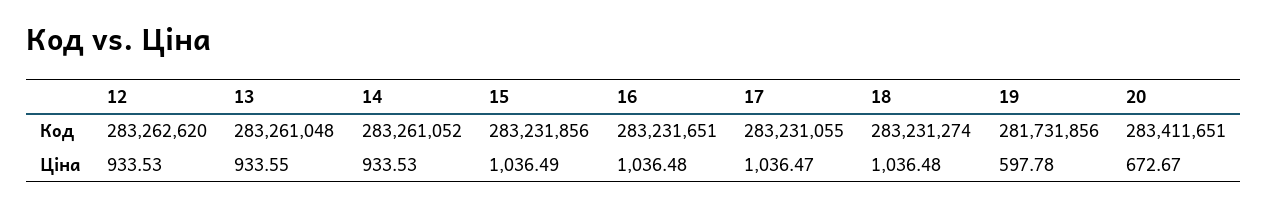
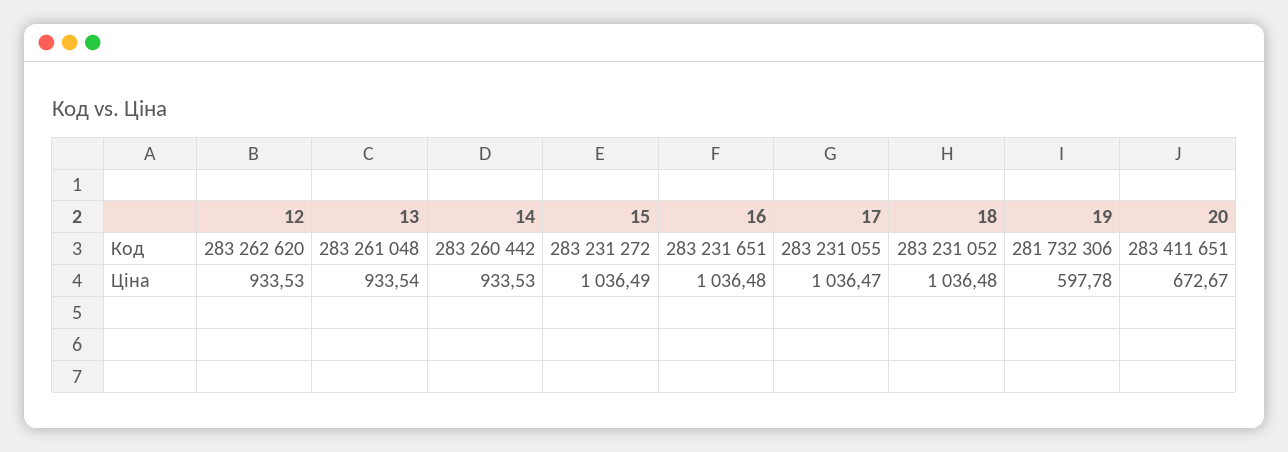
  {
    "12": {
      "Код": 283262620,
      "Ціна": 933.53
    },
    "13": {
      "Код": 283261048,
-     "Ціна": 933.55
+     "Ціна": 933.54
    },
    "14": {
-     "Код": 283261052,
+     "Код": 283260442,
      "Ціна": 933.53
    },
    "15": {
-     "Код": 283231856,
+     "Код": 283231272,
      "Ціна": 1036.49
    },
    "16": {
      "Код": 283231651,
      "Ціна": 1036.48
    },
    "17": {
      "Код": 283231055,
      "Ціна": 1036.47
    },
    "18": {
-     "Код": 283231274,
+     "Код": 283231052,
      "Ціна": 1036.48
    },
    "19": {
-     "Код": 281731856,
+     "Код": 281732306,
      "Ціна": 597.78
    },
    "20": {
      "Код": 283411651,
      "Ціна": 672.67
    }
  }

